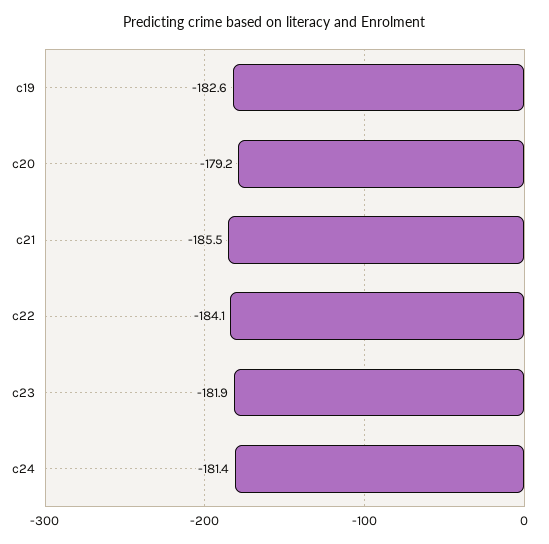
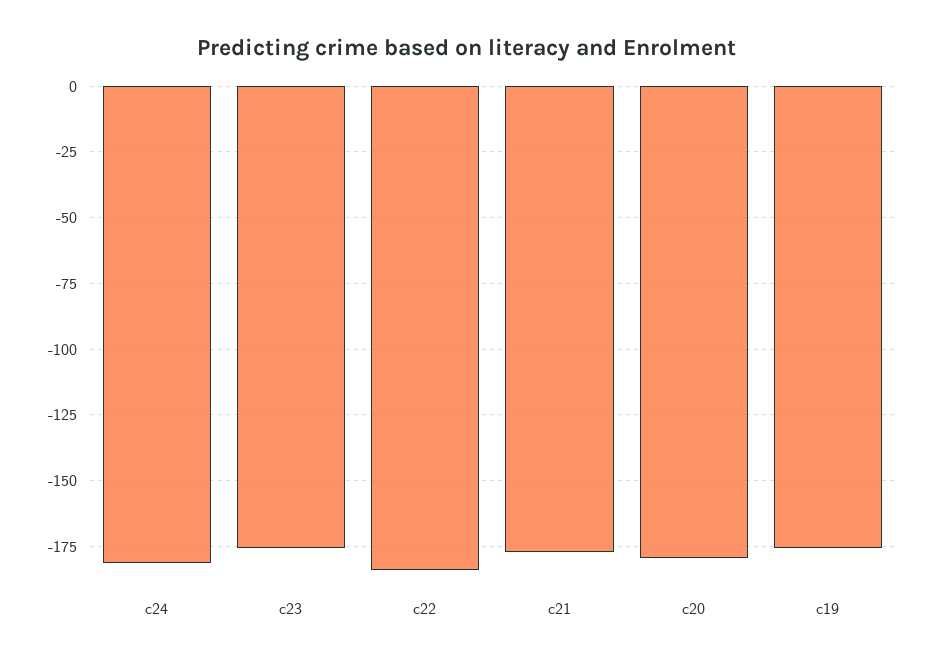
  {
-   "c19": -182.6,
+   "c19": -175,
    "c20": -179.2,
-   "c21": -185.5,
+   "c21": -177.5,
    "c22": -184.1,
-   "c23": -181.9,
+   "c23": -175,
    "c24": -181.4
  }

